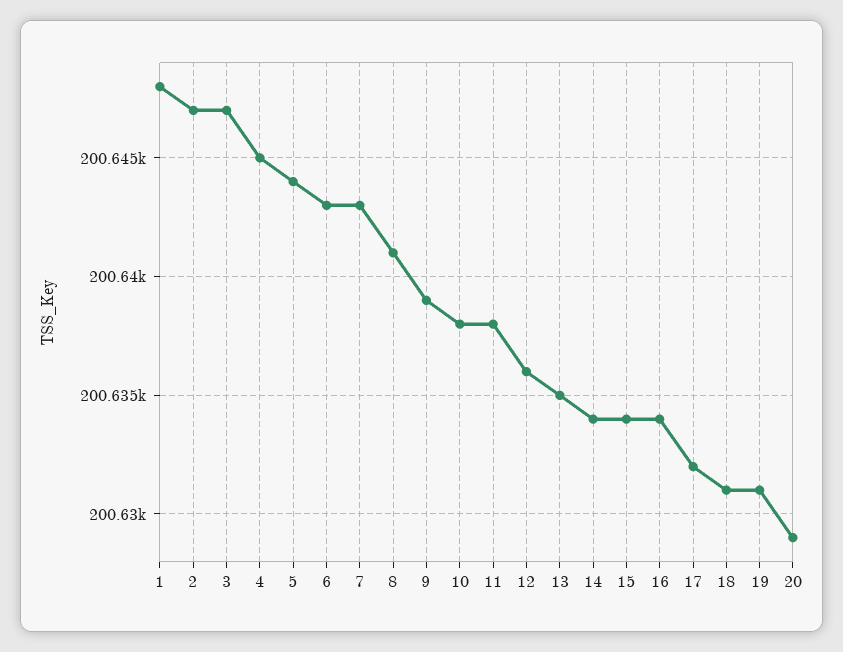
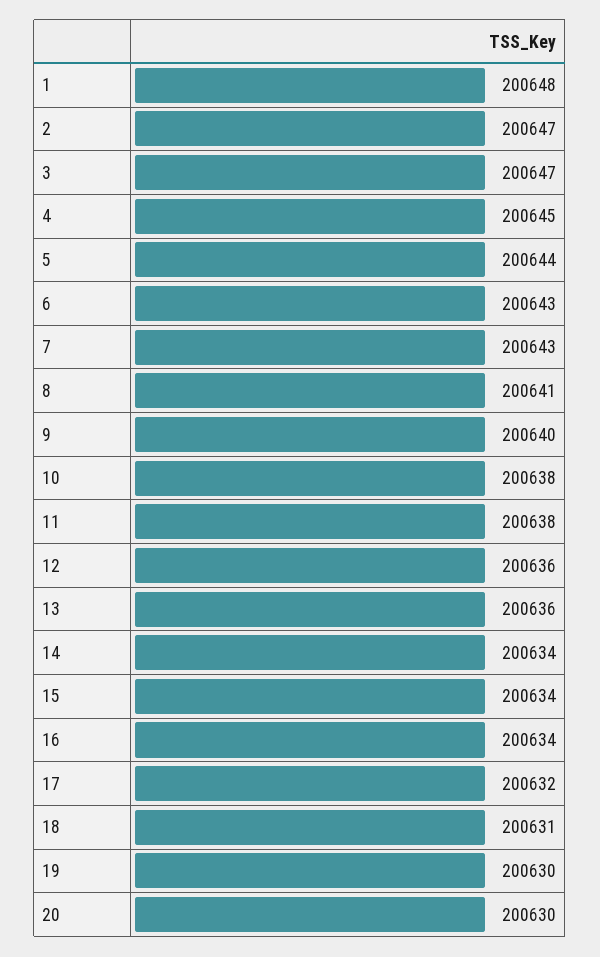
  {
    "1": 200648,
    "2": 200647,
    "3": 200647,
    "4": 200645,
    "5": 200644,
    "6": 200643,
    "7": 200643,
    "8": 200641,
-   "9": 200639,
+   "9": 200640,
    "10": 200638,
    "11": 200638,
    "12": 200636,
-   "13": 200635,
+   "13": 200636,
    "14": 200634,
    "15": 200634,
    "16": 200634,
    "17": 200632,
    "18": 200631,
-   "19": 200631,
+   "19": 200630,
-   "20": 200629
+   "20": 200630
  }

